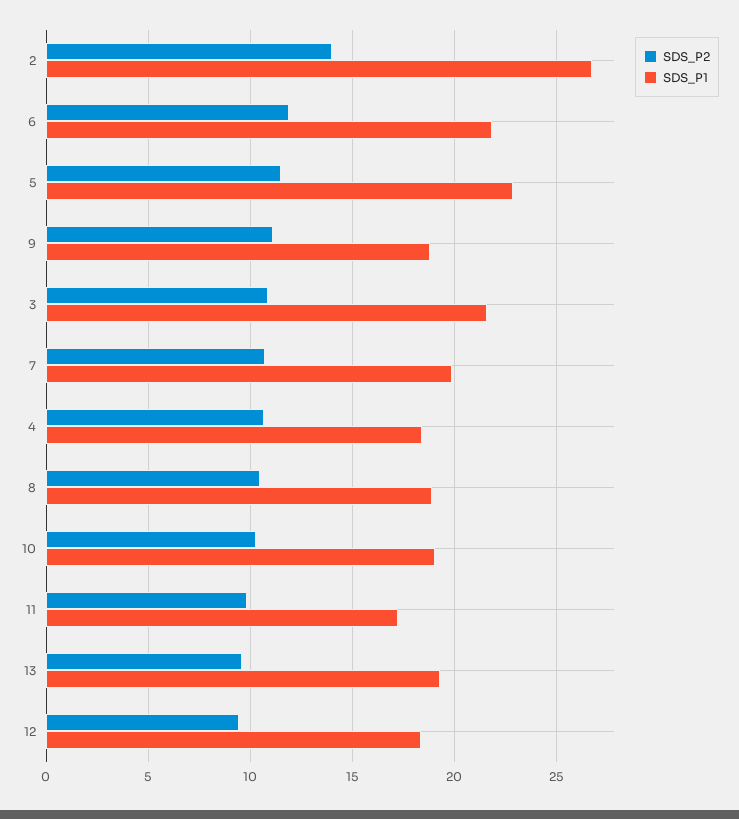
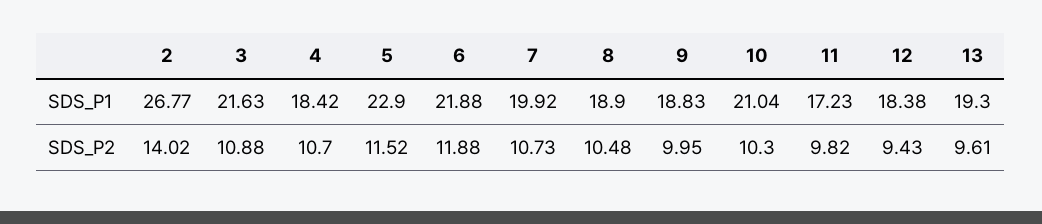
  {
    "SDS_P2": {
      "2": 14.02,
      "6": 11.88,
      "5": 11.52,
-     "9": 11,
+     "9": 9.95,
      "3": 10.88,
      "7": 10.73,
      "4": 10.7,
      "8": 10.48,
      "10": 10.3,
      "11": 9.82,
      "13": 9.61,
      "12": 9.43
    },
    "SDS_P1": {
      "2": 26.77,
      "6": 21.88,
      "5": 22.9,
      "9": 18.83,
      "3": 21.63,
      "7": 19.92,
      "4": 18.42,
      "8": 18.9,
-     "10": 19,
+     "10": 21.04,
      "11": 17.23,
      "13": 19.3,
      "12": 18.38
    }
  }

